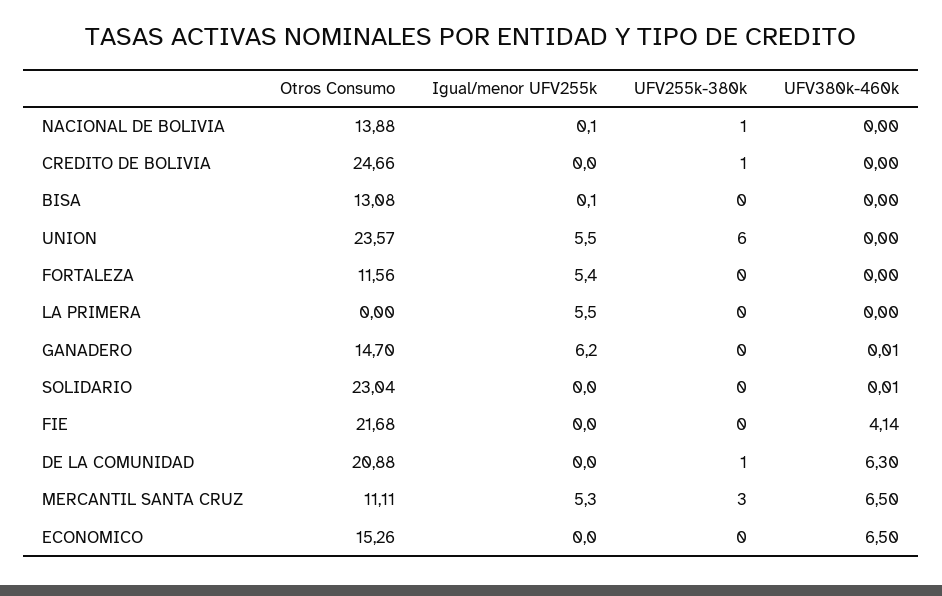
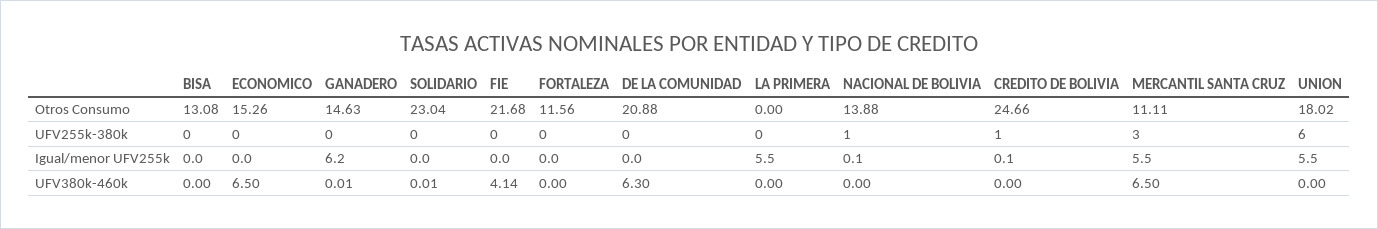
  {
    "Otros Consumo": {
      "NACIONAL DE BOLIVIA": 13.88,
      "CREDITO DE BOLIVIA": 24.66,
      "BISA": 13.08,
-     "UNION": 23.57,
+     "UNION": 18.02,
      "FORTALEZA": 11.56,
      "LA PRIMERA": 0,
-     "GANADERO": 14.7,
+     "GANADERO": 14.63,
      "SOLIDARIO": 23.04,
      "FIE": 21.68,
      "DE LA COMUNIDAD": 20.88,
      "MERCANTIL SANTA CRUZ": 11.11,
      "ECONOMICO": 15.26
    },
    "Igual/menor UFV255k": {
      "NACIONAL DE BOLIVIA": 0.1,
-     "CREDITO DE BOLIVIA": 0,
+     "CREDITO DE BOLIVIA": 0.1,
-     "BISA": 0.1,
+     "BISA": 0,
      "UNION": 5.5,
-     "FORTALEZA": 5.4,
+     "FORTALEZA": 0,
      "LA PRIMERA": 5.5,
      "GANADERO": 6.2,
      "SOLIDARIO": 0,
      "FIE": 0,
      "DE LA COMUNIDAD": 0,
-     "MERCANTIL SANTA CRUZ": 5.3,
+     "MERCANTIL SANTA CRUZ": 5.5,
      "ECONOMICO": 0
    },
    "UFV255k-380k": {
      "NACIONAL DE BOLIVIA": 1,
      "CREDITO DE BOLIVIA": 1,
      "BISA": 0,
      "UNION": 6,
      "FORTALEZA": 0,
      "LA PRIMERA": 0,
      "GANADERO": 0,
      "SOLIDARIO": 0,
      "FIE": 0,
-     "DE LA COMUNIDAD": 1,
+     "DE LA COMUNIDAD": 0,
      "MERCANTIL SANTA CRUZ": 3,
      "ECONOMICO": 0
    },
    "UFV380k-460k": {
      "NACIONAL DE BOLIVIA": 0,
      "CREDITO DE BOLIVIA": 0,
      "BISA": 0,
      "UNION": 0,
      "FORTALEZA": 0,
      "LA PRIMERA": 0,
      "GANADERO": 0.01,
      "SOLIDARIO": 0.01,
      "FIE": 4.14,
      "DE LA COMUNIDAD": 6.3,
      "MERCANTIL SANTA CRUZ": 6.5,
      "ECONOMICO": 6.5
    }
  }

